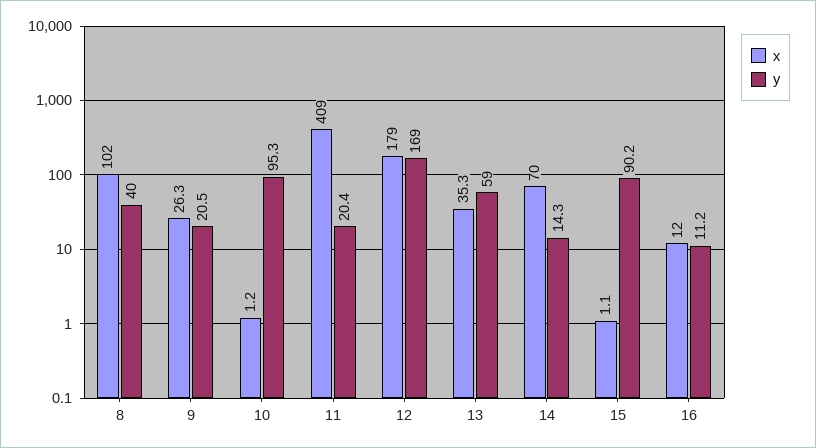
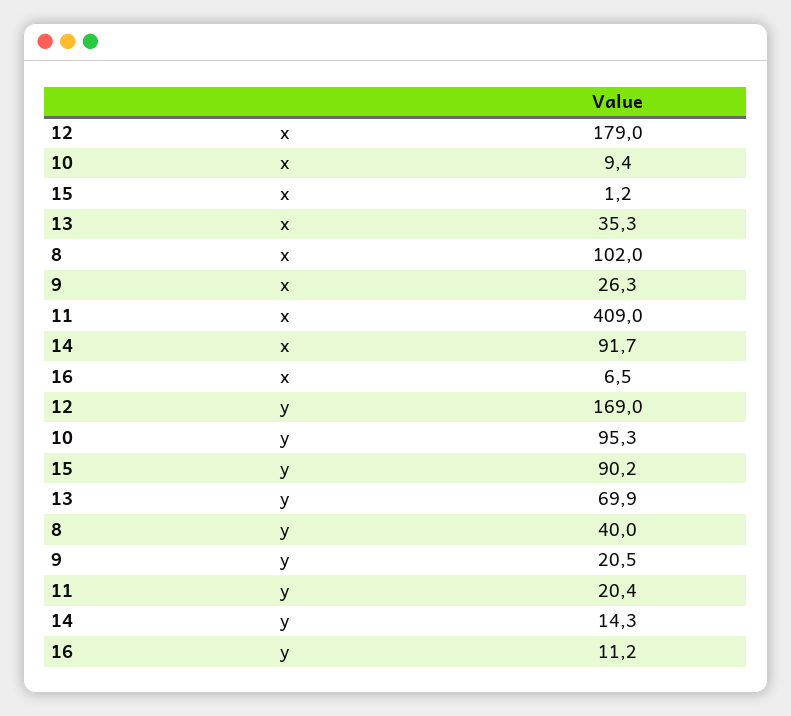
  {
    "x": {
      "8": 102,
      "9": 26.3,
-     "10": 1.2,
+     "10": 9.4,
      "11": 409,
      "12": 179,
      "13": 35.3,
-     "14": 70,
+     "14": 91.7,
-     "15": 1.1,
+     "15": 1.2,
-     "16": 12
+     "16": 6.5
    },
    "y": {
      "8": 40,
      "9": 20.5,
      "10": 95.3,
      "11": 20.4,
      "12": 169,
-     "13": 59,
+     "13": 69.9,
      "14": 14.3,
      "15": 90.2,
      "16": 11.2
    }
  }

